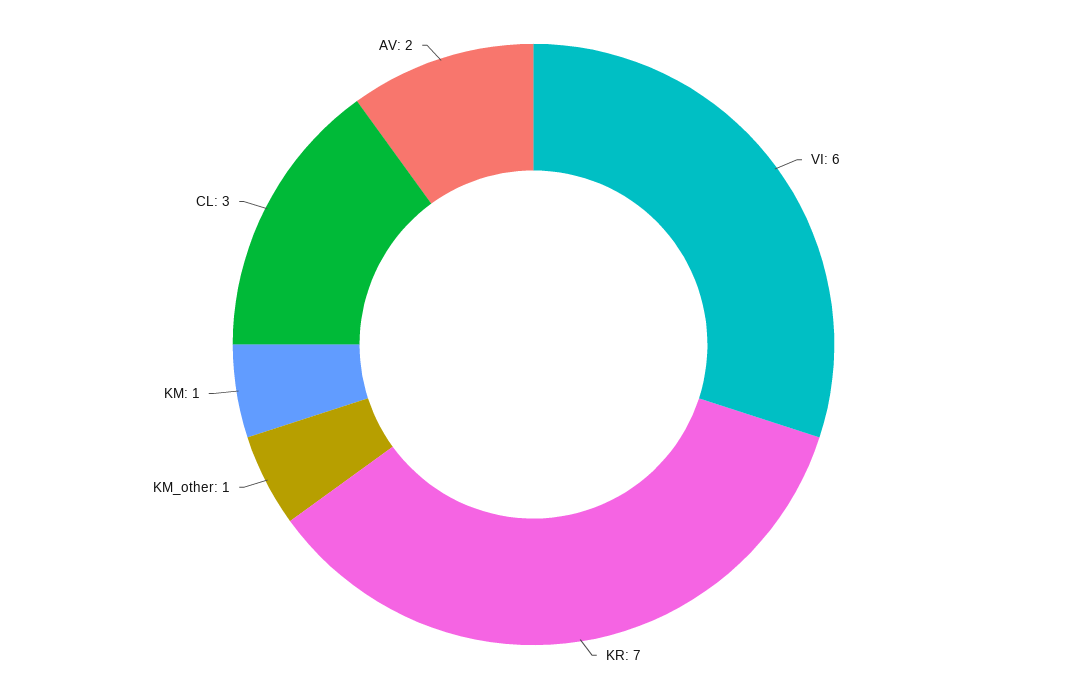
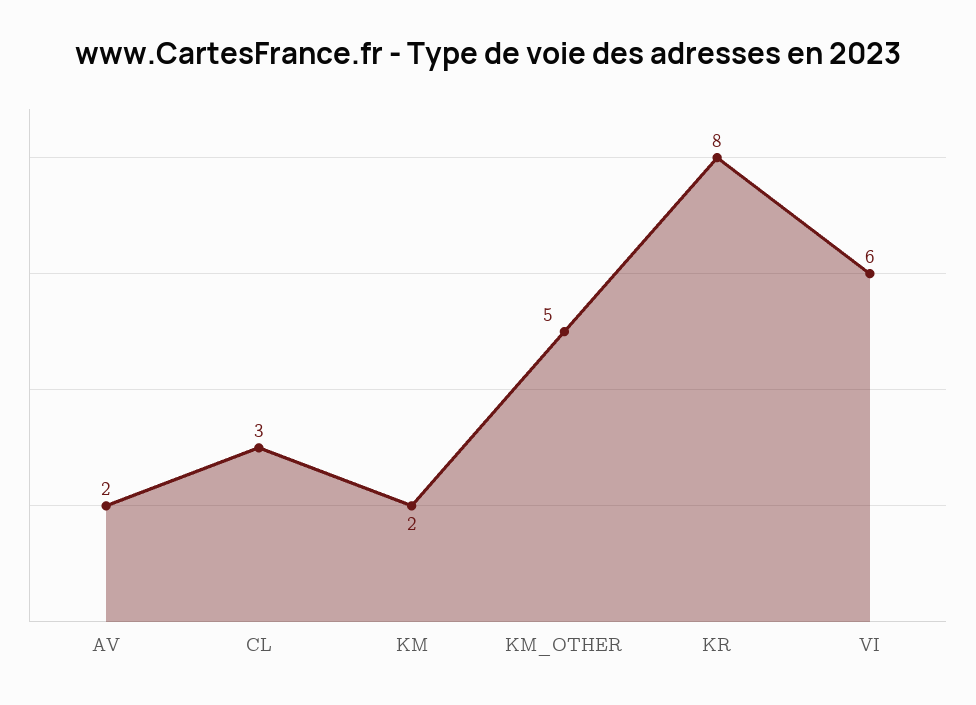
  {
    "VI": 6,
-   "KR": 7,
+   "KR": 8,
-   "KM_other": 1,
+   "KM_other": 5,
-   "KM": 1,
+   "KM": 2,
    "CL": 3,
    "AV": 2
  }

